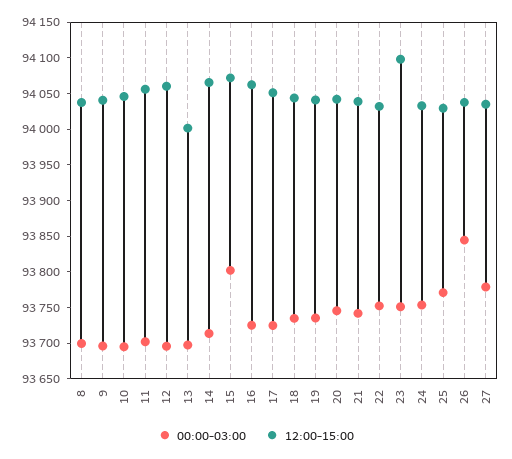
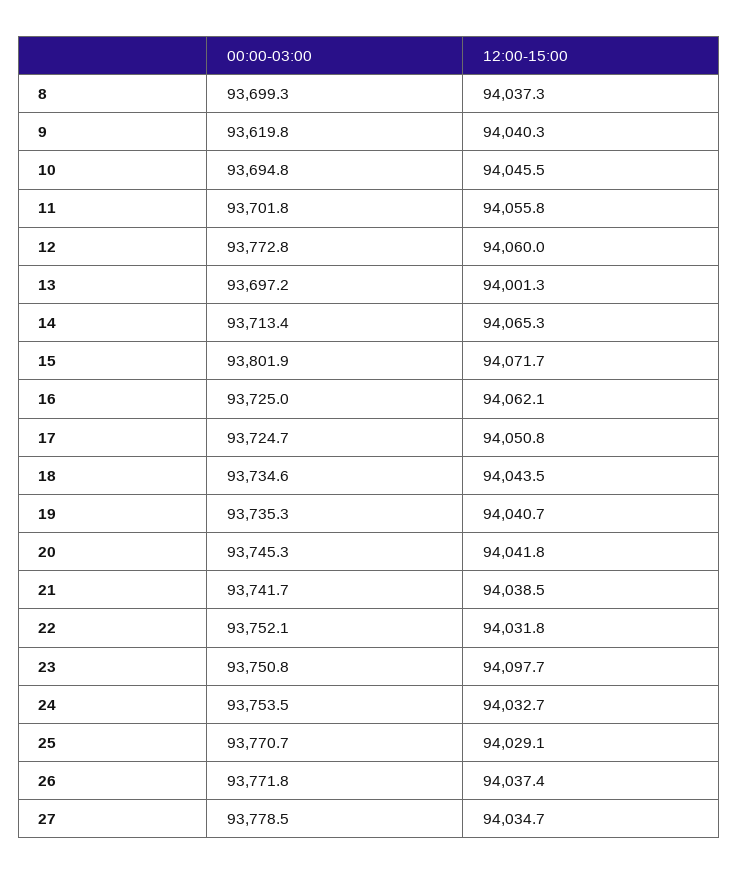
  {
    "00:00-03:00": {
      "8": 93699.3,
-     "9": 93700,
+     "9": 93619.8,
      "10": 93694.8,
      "11": 93701.8,
-     "12": 93700,
+     "12": 93772.8,
      "13": 93697.2,
      "14": 93713.4,
      "15": 93801.9,
      "16": 93725,
      "17": 93724.7,
      "18": 93734.6,
      "19": 93735.3,
      "20": 93745.3,
      "21": 93741.7,
      "22": 93752.1,
      "23": 93750.8,
      "24": 93753.5,
      "25": 93770.7,
-     "26": 93850,
+     "26": 93771.8,
      "27": 93778.5
    },
    "12:00-15:00": {
      "8": 94037.3,
      "9": 94040.3,
      "10": 94045.5,
      "11": 94055.8,
      "12": 94060,
      "13": 94001.3,
      "14": 94065.3,
      "15": 94071.7,
      "16": 94062.1,
      "17": 94050.8,
      "18": 94043.5,
      "19": 94040.7,
      "20": 94041.8,
      "21": 94038.5,
      "22": 94031.8,
      "23": 94097.7,
      "24": 94032.7,
      "25": 94029.1,
      "26": 94037.4,
      "27": 94034.7
    }
  }

